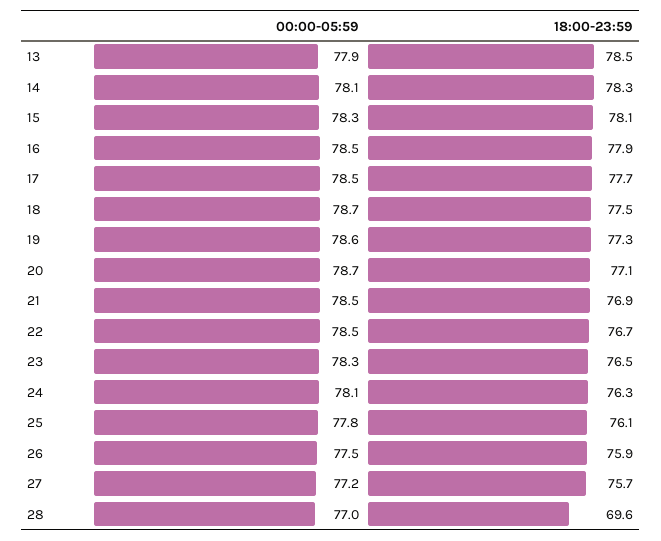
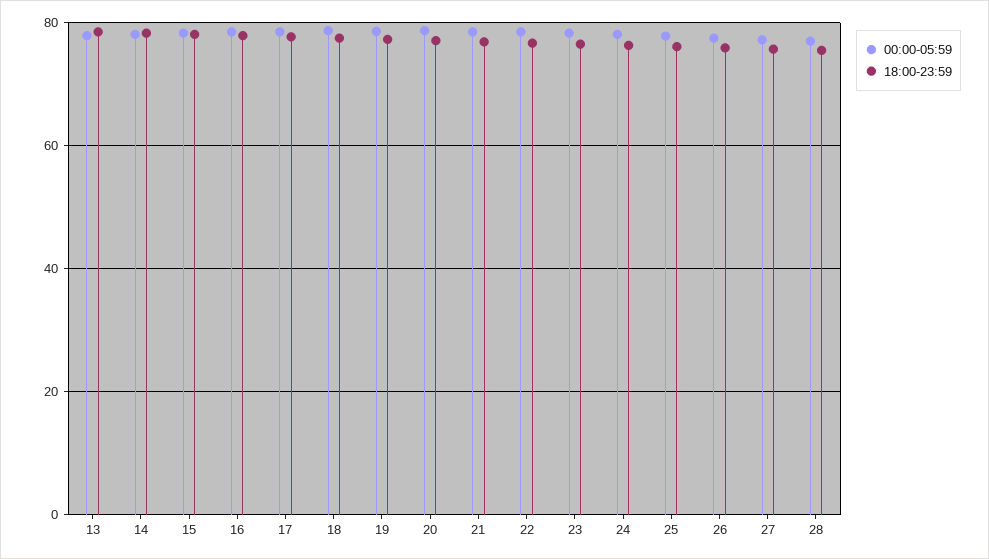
  {
    "00:00-05:59": {
      "13": 77.9,
      "14": 78.1,
      "15": 78.3,
      "16": 78.5,
      "17": 78.5,
      "18": 78.7,
      "19": 78.6,
      "20": 78.7,
      "21": 78.5,
      "22": 78.5,
      "23": 78.3,
      "24": 78.1,
      "25": 77.8,
      "26": 77.5,
      "27": 77.2,
      "28": 77
    },
    "18:00-23:59": {
      "13": 78.5,
      "14": 78.3,
      "15": 78.1,
      "16": 77.9,
      "17": 77.7,
      "18": 77.5,
      "19": 77.3,
      "20": 77.1,
      "21": 76.9,
      "22": 76.7,
      "23": 76.5,
      "24": 76.3,
      "25": 76.1,
      "26": 75.9,
      "27": 75.7,
-     "28": 69.6
+     "28": 76
    }
  }

